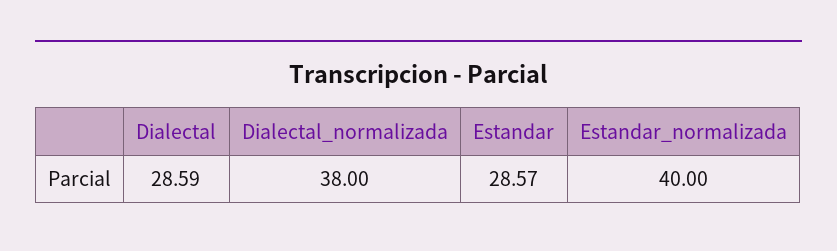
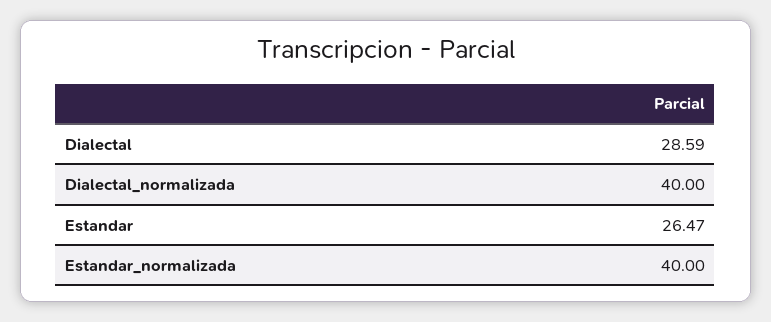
  {
    "Dialectal": 28.59,
-   "Dialectal_normalizada": 38,
+   "Dialectal_normalizada": 40,
-   "Estandar": 28.57,
+   "Estandar": 26.47,
    "Estandar_normalizada": 40
  }

